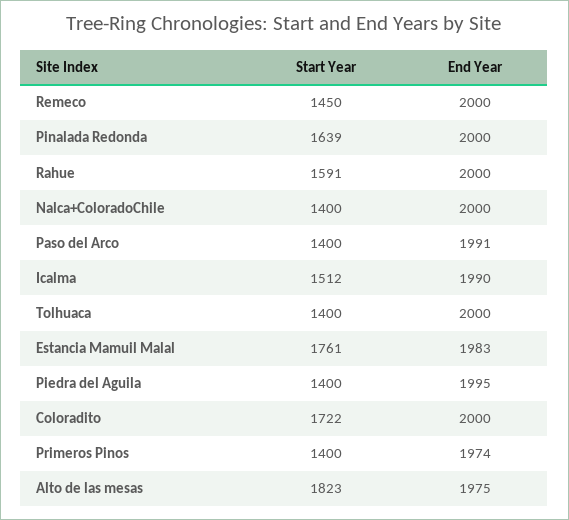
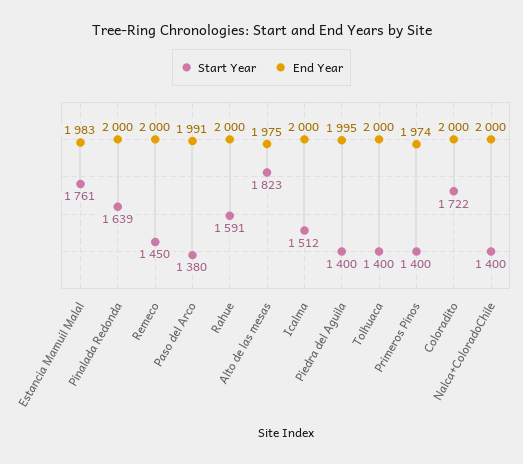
  {
    "Start Year": {
      "Remeco": 1450,
      "Pinalada Redonda": 1639,
      "Rahue": 1591,
      "Nalca+ColoradoChile": 1400,
-     "Paso del Arco": 1400,
+     "Paso del Arco": 1380,
      "Icalma": 1512,
      "Tolhuaca": 1400,
      "Estancia Mamuil Malal": 1761,
      "Piedra del Aguila": 1400,
      "Coloradito": 1722,
      "Primeros Pinos": 1400,
      "Alto de las mesas": 1823
    },
    "End Year": {
      "Remeco": 2000,
      "Pinalada Redonda": 2000,
      "Rahue": 2000,
      "Nalca+ColoradoChile": 2000,
      "Paso del Arco": 1991,
-     "Icalma": 1990,
+     "Icalma": 2000,
      "Tolhuaca": 2000,
      "Estancia Mamuil Malal": 1983,
      "Piedra del Aguila": 1995,
      "Coloradito": 2000,
      "Primeros Pinos": 1974,
      "Alto de las mesas": 1975
    }
  }

